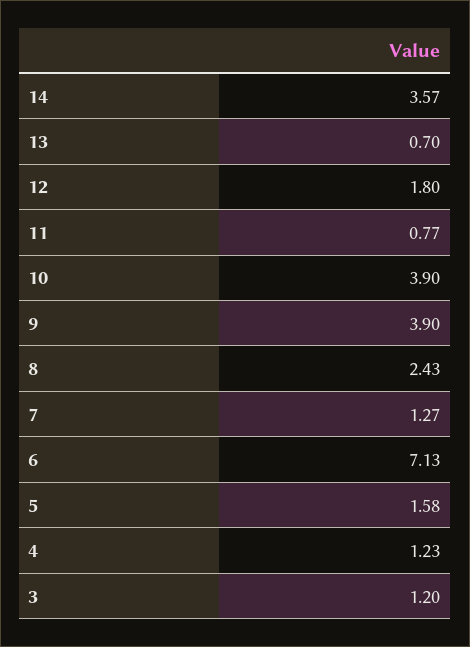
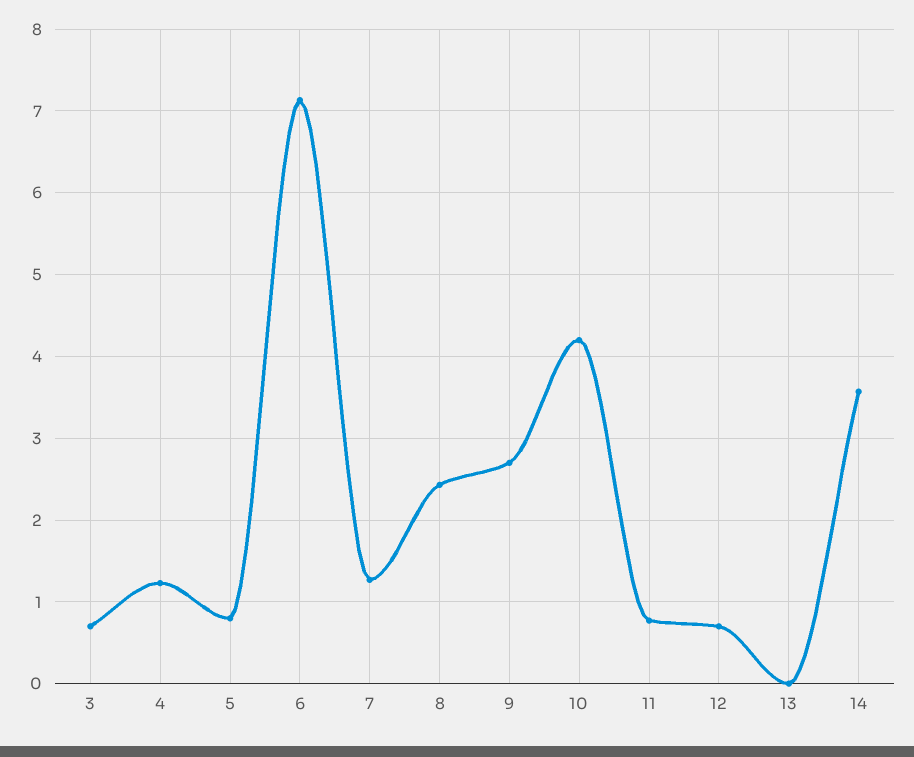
  {
    "14": 3.57,
-   "13": 0.7,
+   "13": 0,
-   "12": 1.8,
+   "12": 0.7,
    "11": 0.77,
-   "10": 3.9,
+   "10": 4.2,
-   "9": 3.9,
+   "9": 2.7,
    "8": 2.43,
    "7": 1.27,
    "6": 7.13,
-   "5": 1.58,
+   "5": 0.8,
    "4": 1.23,
-   "3": 1.2
+   "3": 0.7
  }

